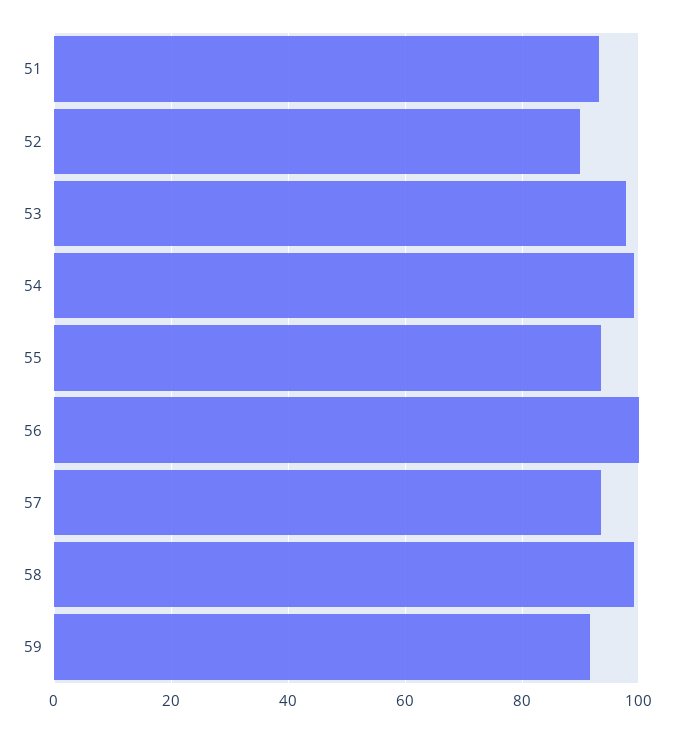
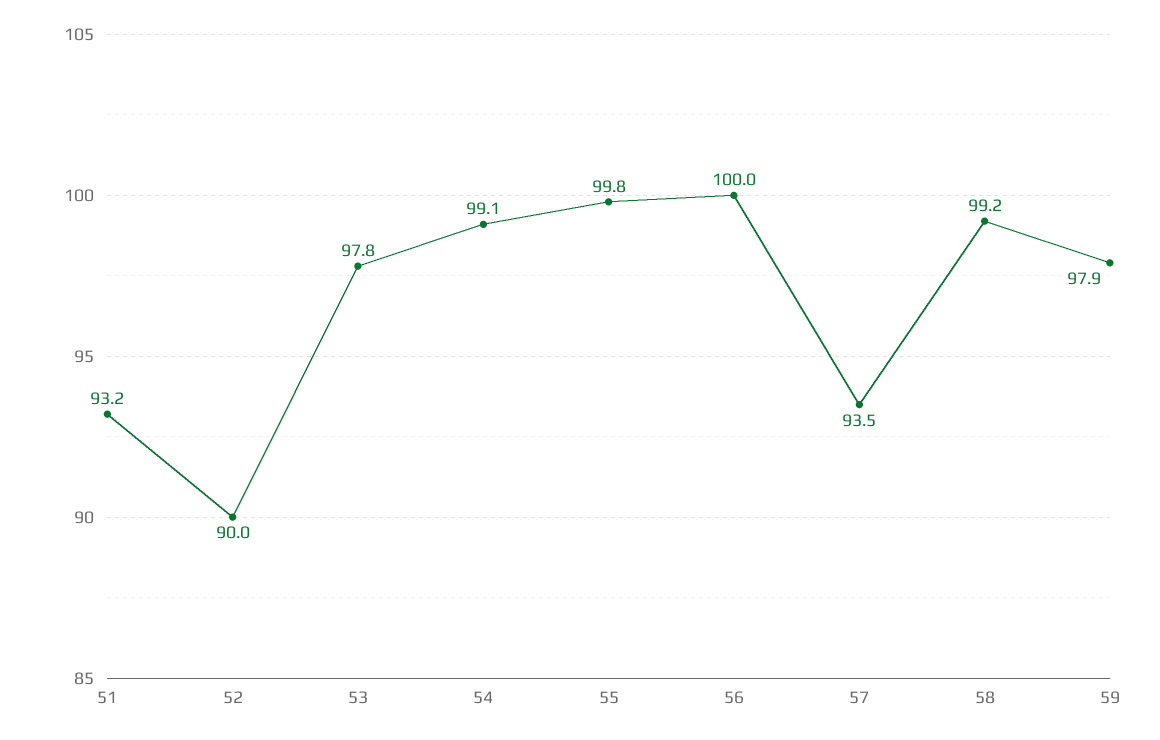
  {
    "51": 93.2,
    "52": 90,
    "53": 97.8,
    "54": 99.1,
-   "55": 94,
+   "55": 99.8,
    "56": 100,
    "57": 93.5,
    "58": 99.2,
-   "59": 92
+   "59": 97.9
  }

